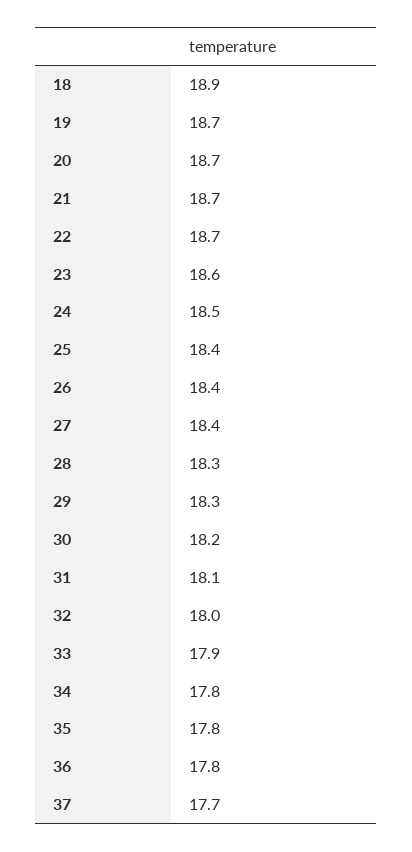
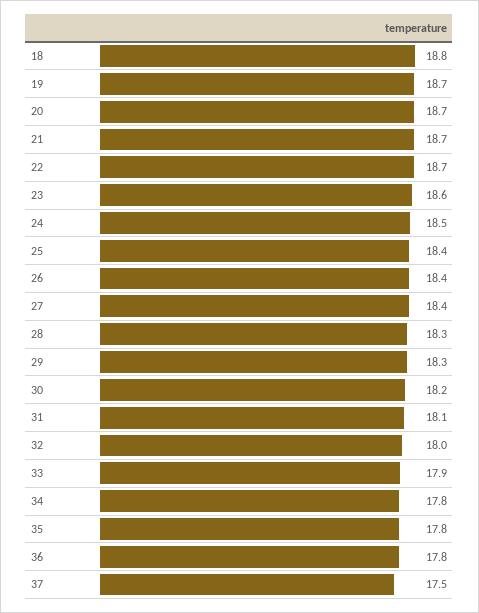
  {
-   "18": 18.9,
+   "18": 18.8,
    "19": 18.7,
    "20": 18.7,
    "21": 18.7,
    "22": 18.7,
    "23": 18.6,
    "24": 18.5,
    "25": 18.4,
    "26": 18.4,
    "27": 18.4,
    "28": 18.3,
    "29": 18.3,
    "30": 18.2,
    "31": 18.1,
    "32": 18,
    "33": 17.9,
    "34": 17.8,
    "35": 17.8,
    "36": 17.8,
-   "37": 17.7
+   "37": 17.5
  }

